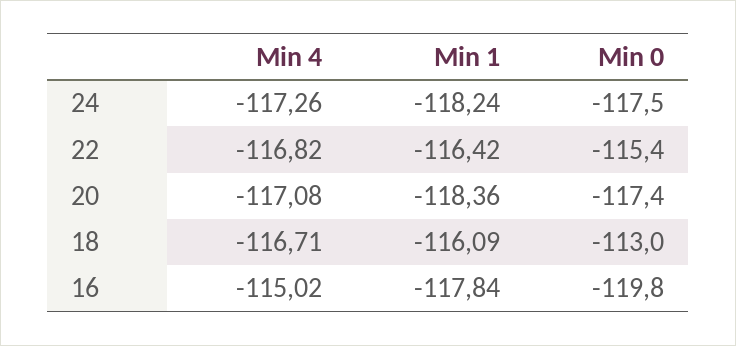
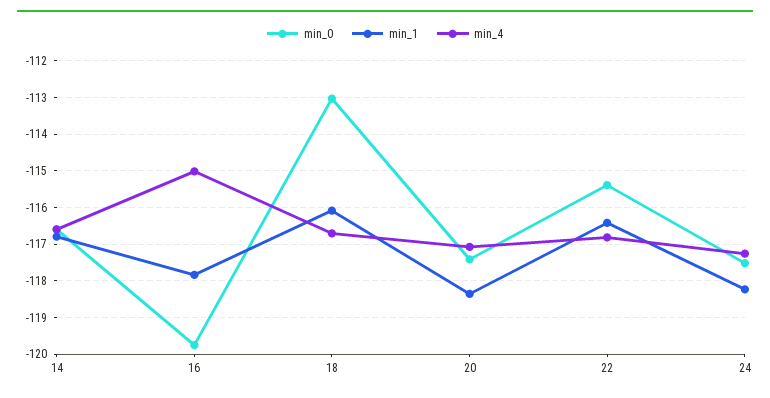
  {
    "Min 4": {
      "24": -117.26,
      "22": -116.82,
      "20": -117.08,
      "18": -116.71,
-     "16": -115.02
+     "16": -115.02,
+     "14": -116.6
    },
    "Min 1": {
      "24": -118.24,
      "22": -116.42,
      "20": -118.36,
      "18": -116.09,
-     "16": -117.84
+     "16": -117.84,
+     "14": -116.8
    },
    "Min 0": {
      "24": -117.5,
      "22": -115.4,
      "20": -117.4,
      "18": -113,
-     "16": -119.8
+     "16": -119.8,
+     "14": -116.6
    }
  }

